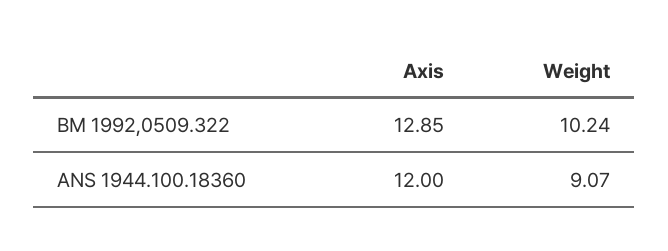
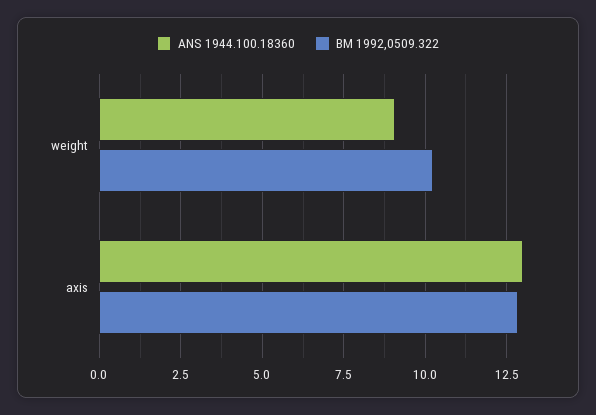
  {
    "BM 1992,0509.322": {
      "Axis": 12.85,
      "Weight": 10.24
    },
    "ANS 1944.100.18360": {
-     "Axis": 12,
+     "Axis": 13,
      "Weight": 9.07
    }
  }

